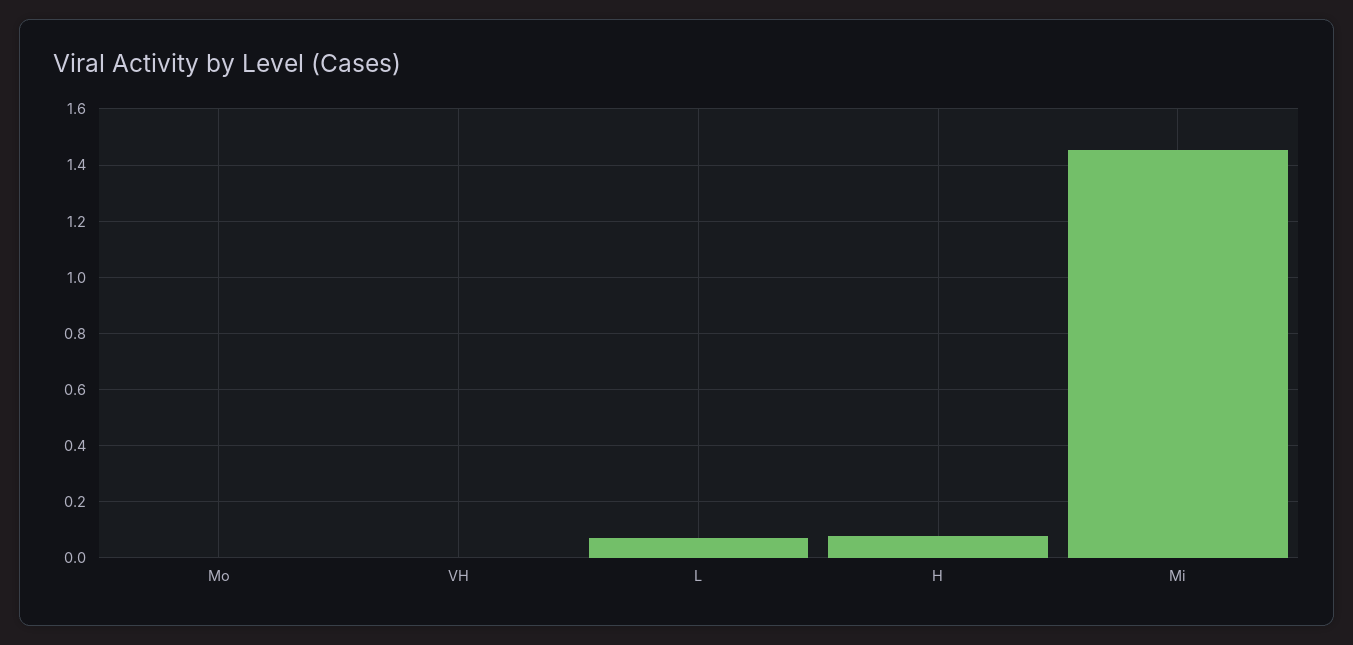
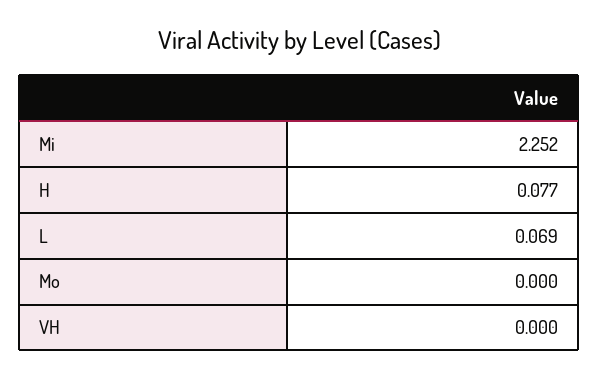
  {
    "Mo": 0,
    "VH": 0,
    "L": 0.069,
    "H": 0.077,
-   "Mi": 1.45
+   "Mi": 2.252
  }

